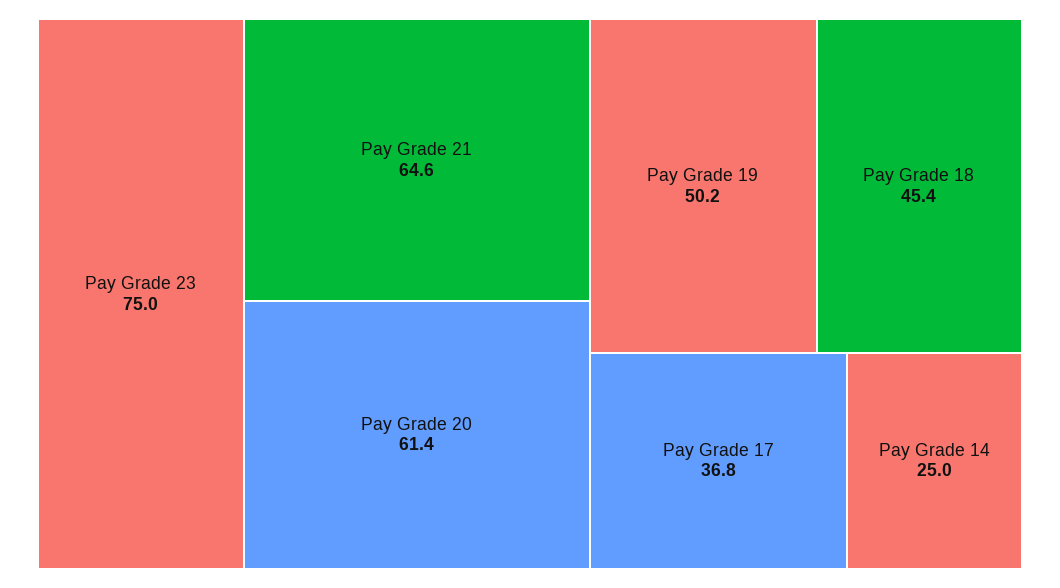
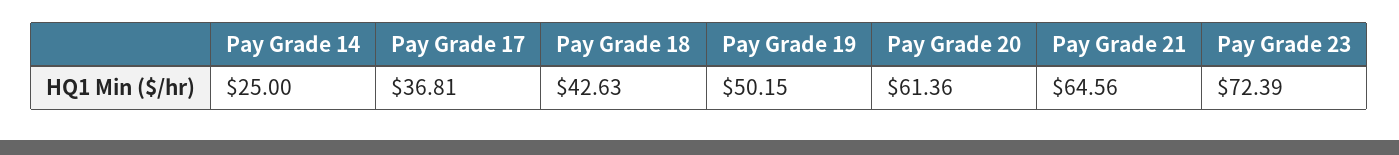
  {
-   "Pay Grade 23": 75,
+   "Pay Grade 23": 72.39,
    "Pay Grade 21": 64.56,
    "Pay Grade 20": 61.36,
    "Pay Grade 19": 50.15,
-   "Pay Grade 18": 45.4,
+   "Pay Grade 18": 42.63,
    "Pay Grade 17": 36.81,
    "Pay Grade 14": 25
  }

